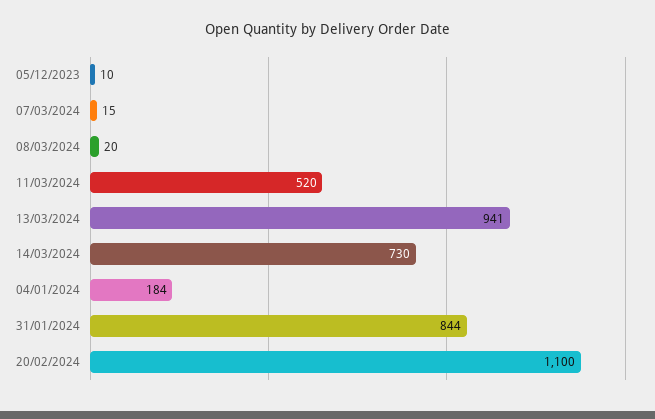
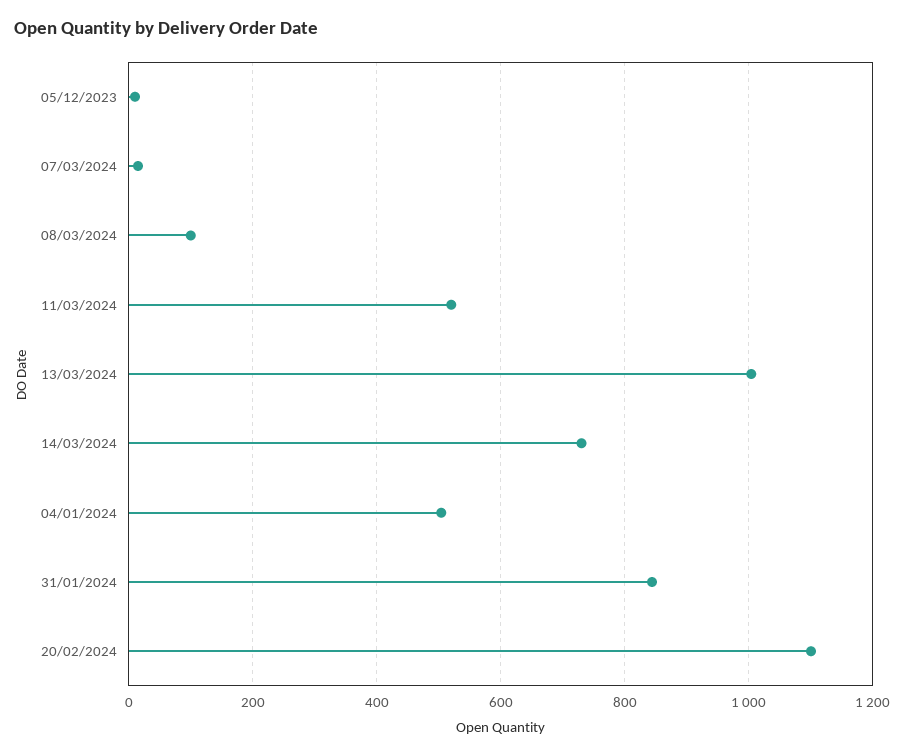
  {
    "05/12/2023": 10,
    "07/03/2024": 15,
-   "08/03/2024": 20,
+   "08/03/2024": 100,
    "11/03/2024": 520,
-   "13/03/2024": 941,
+   "13/03/2024": 1000,
    "14/03/2024": 730,
-   "04/01/2024": 184,
+   "04/01/2024": 500,
    "31/01/2024": 844,
    "20/02/2024": 1100
  }

